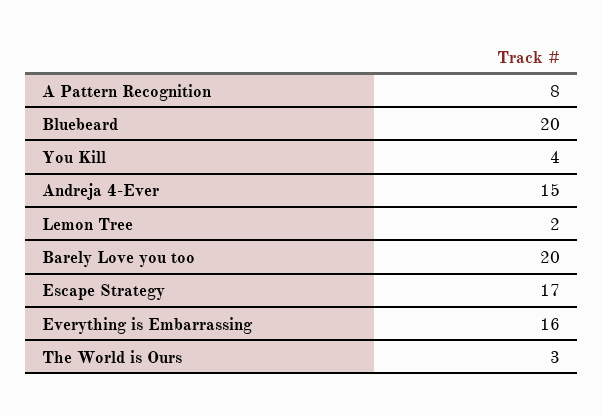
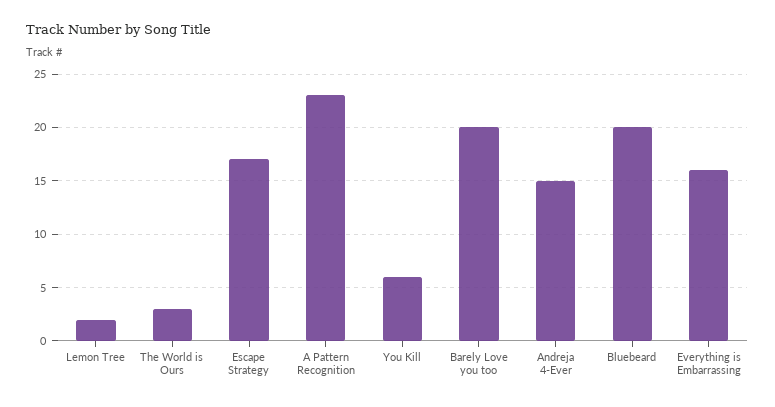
  {
-   "A Pattern Recognition": 8,
+   "A Pattern Recognition": 23,
    "Bluebeard": 20,
-   "You Kill": 4,
+   "You Kill": 6,
    "Andreja 4-Ever": 15,
    "Lemon Tree": 2,
    "Barely Love you too": 20,
    "Escape Strategy": 17,
    "Everything is Embarrassing": 16,
    "The World is Ours": 3
  }

